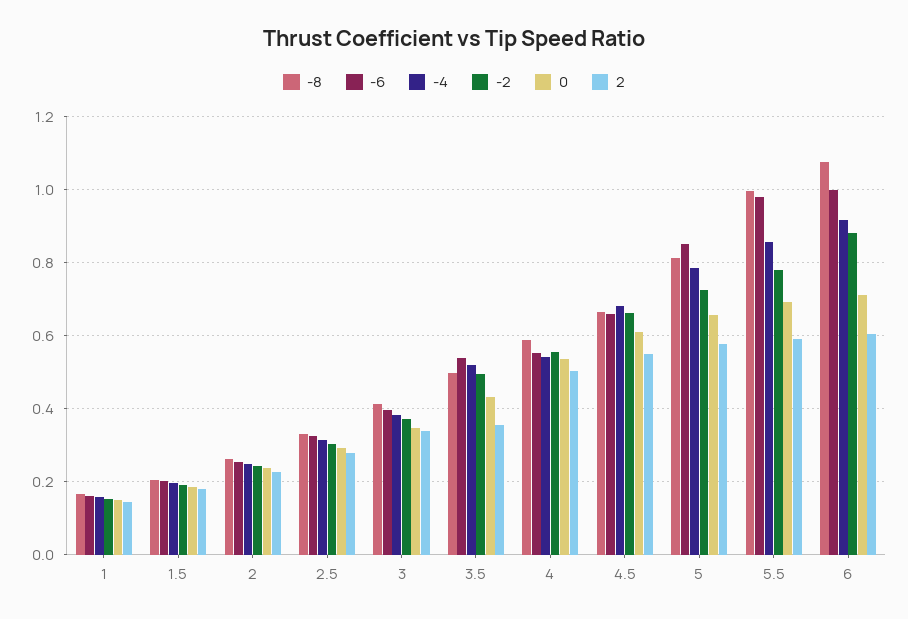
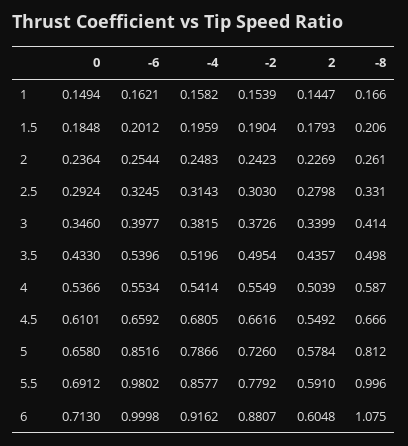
  {
    "-8": {
      "1": 0.166,
      "1.5": 0.206,
      "2": 0.261,
      "2.5": 0.331,
      "3": 0.414,
      "3.5": 0.498,
      "4": 0.587,
      "4.5": 0.666,
      "5": 0.812,
      "5.5": 0.996,
      "6": 1.075
    },
    "-6": {
      "1": 0.1621,
      "1.5": 0.2012,
      "2": 0.2544,
      "2.5": 0.3245,
      "3": 0.3977,
      "3.5": 0.5396,
      "4": 0.5534,
      "4.5": 0.6592,
      "5": 0.8516,
      "5.5": 0.9802,
      "6": 0.9998
    },
    "-4": {
      "1": 0.1582,
      "1.5": 0.1959,
      "2": 0.2483,
      "2.5": 0.3143,
      "3": 0.3815,
      "3.5": 0.5196,
      "4": 0.5414,
      "4.5": 0.6805,
      "5": 0.7866,
      "5.5": 0.8577,
      "6": 0.9162
    },
    "-2": {
      "1": 0.1539,
      "1.5": 0.1904,
      "2": 0.2423,
      "2.5": 0.303,
      "3": 0.3726,
      "3.5": 0.4954,
      "4": 0.5549,
      "4.5": 0.6616,
      "5": 0.726,
      "5.5": 0.7792,
      "6": 0.8807
    },
    "0": {
      "1": 0.1494,
      "1.5": 0.1848,
      "2": 0.2364,
      "2.5": 0.2924,
      "3": 0.346,
      "3.5": 0.433,
      "4": 0.5366,
      "4.5": 0.6101,
      "5": 0.658,
      "5.5": 0.6912,
      "6": 0.713
    },
    "2": {
      "1": 0.1447,
      "1.5": 0.1793,
      "2": 0.2269,
      "2.5": 0.2798,
      "3": 0.3399,
-     "3.5": 0.36,
+     "3.5": 0.4357,
      "4": 0.5039,
      "4.5": 0.5492,
      "5": 0.5784,
      "5.5": 0.591,
      "6": 0.6048
    }
  }

